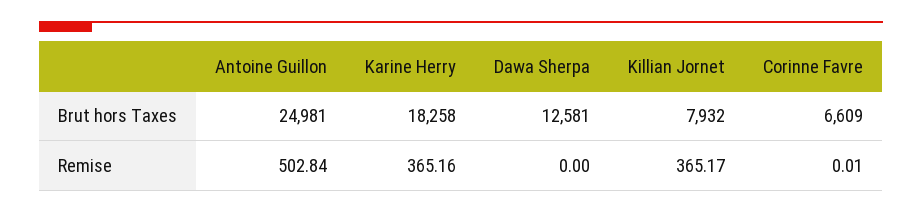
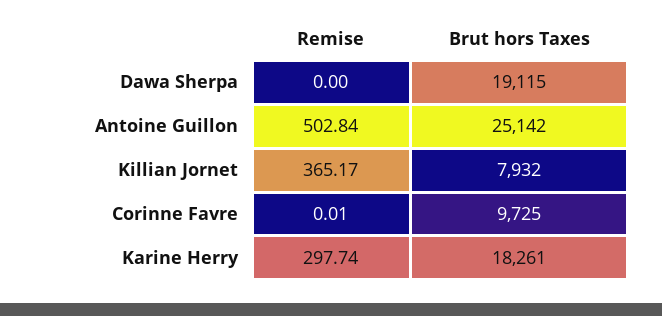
  {
    "Antoine Guillon": {
-     "Brut hors Taxes": 24981,
+     "Brut hors Taxes": 25142,
      "Remise": 502.84
    },
    "Karine Herry": {
-     "Brut hors Taxes": 18258,
+     "Brut hors Taxes": 18261,
-     "Remise": 365.16
+     "Remise": 297.74
    },
    "Dawa Sherpa": {
-     "Brut hors Taxes": 12581,
+     "Brut hors Taxes": 19115,
      "Remise": 0
    },
    "Killian Jornet": {
      "Brut hors Taxes": 7932,
      "Remise": 365.17
    },
    "Corinne Favre": {
-     "Brut hors Taxes": 6609,
+     "Brut hors Taxes": 9725,
      "Remise": 0.01
    }
  }

